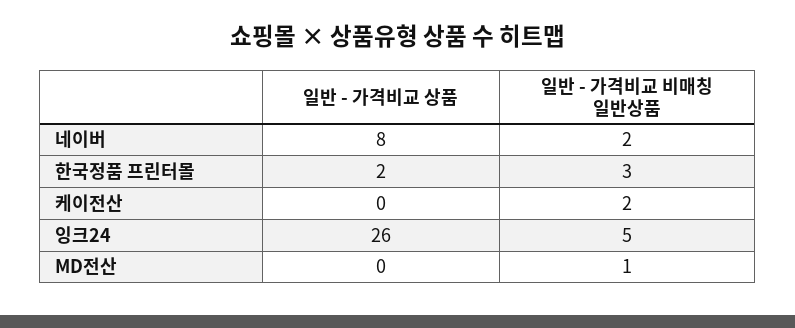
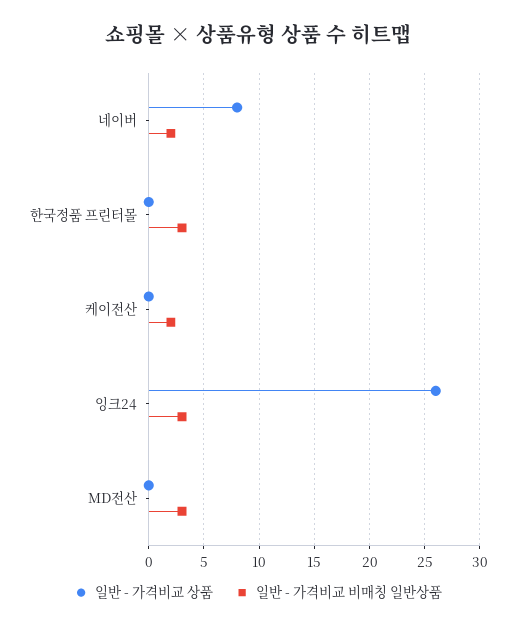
  {
    "일반 - 가격비교 상품": {
      "네이버": 8,
-     "한국정품 프린터몰": 2,
+     "한국정품 프린터몰": 0,
      "케이전산": 0,
      "잉크24": 26,
      "MD전산": 0
    },
    "일반 - 가격비교 비매칭 일반상품": {
      "네이버": 2,
      "한국정품 프린터몰": 3,
      "케이전산": 2,
-     "잉크24": 5,
+     "잉크24": 3,
-     "MD전산": 1
+     "MD전산": 3
    }
  }

